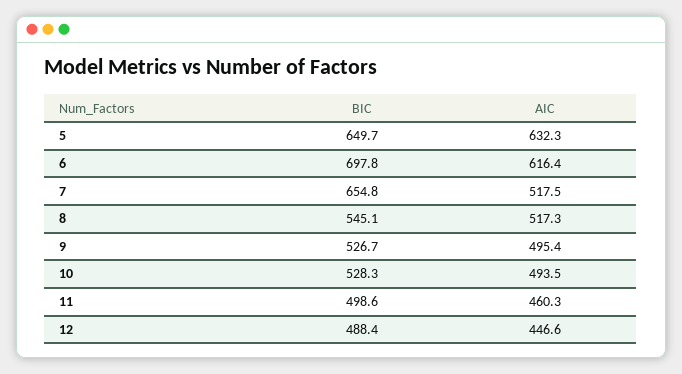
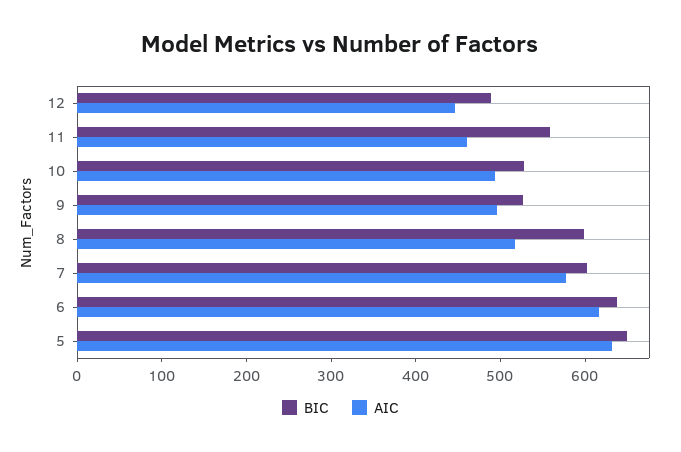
  {
    "BIC": {
      "5": 649.7,
-     "6": 697.8,
+     "6": 640,
-     "7": 654.8,
+     "7": 600,
-     "8": 545.1,
+     "8": 600,
      "9": 526.7,
      "10": 528.3,
-     "11": 498.6,
+     "11": 560,
      "12": 488.4
    },
    "AIC": {
      "5": 632.3,
      "6": 616.4,
-     "7": 517.5,
+     "7": 580,
      "8": 517.3,
      "9": 495.4,
      "10": 493.5,
      "11": 460.3,
      "12": 446.6
    }
  }

